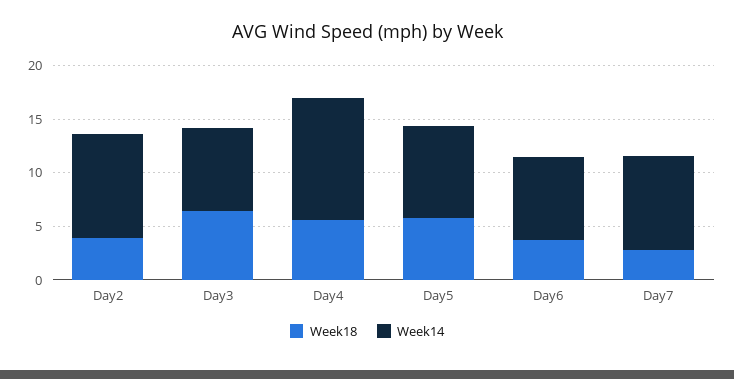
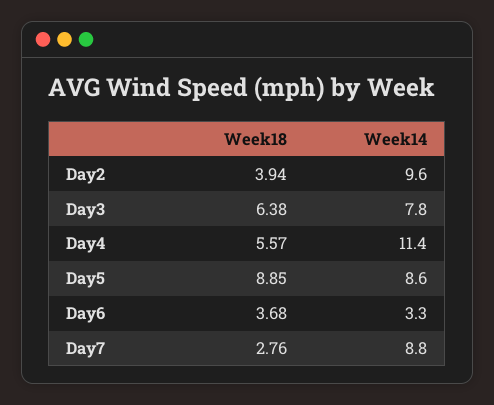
  {
    "Week18": {
      "Day2": 3.94,
      "Day3": 6.38,
      "Day4": 5.57,
-     "Day5": 6,
+     "Day5": 8.85,
      "Day6": 3.68,
      "Day7": 2.76
    },
    "Week14": {
      "Day2": 9.6,
      "Day3": 7.8,
      "Day4": 11.4,
      "Day5": 8.6,
-     "Day6": 8,
+     "Day6": 3.3,
      "Day7": 8.8
    }
  }

